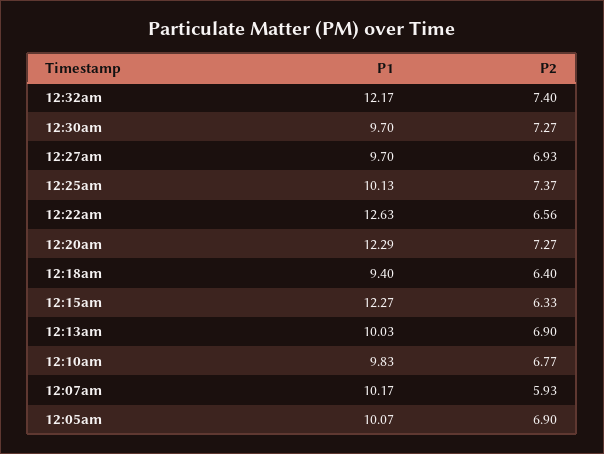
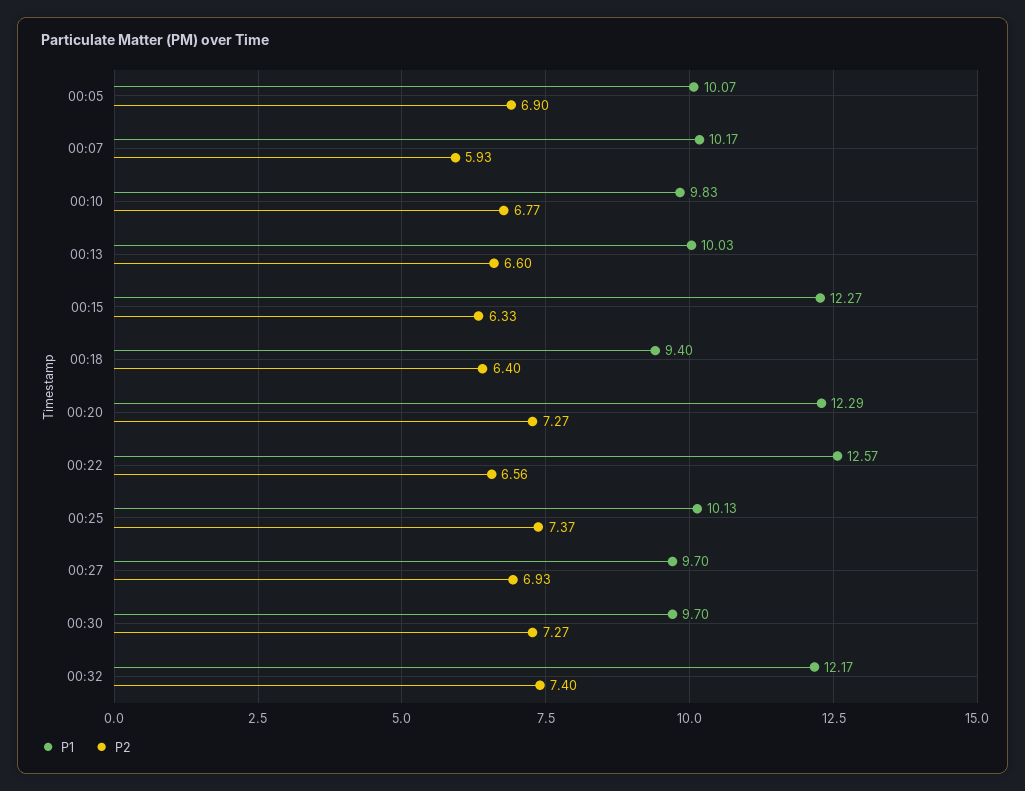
  {
    "P1": {
      "12:32am": 12.17,
      "12:30am": 9.7,
      "12:27am": 9.7,
      "12:25am": 10.13,
-     "12:22am": 12.63,
+     "12:22am": 12.57,
      "12:20am": 12.29,
      "12:18am": 9.4,
      "12:15am": 12.27,
      "12:13am": 10.03,
      "12:10am": 9.83,
      "12:07am": 10.17,
      "12:05am": 10.07
    },
    "P2": {
      "12:32am": 7.4,
      "12:30am": 7.27,
      "12:27am": 6.93,
      "12:25am": 7.37,
      "12:22am": 6.56,
      "12:20am": 7.27,
      "12:18am": 6.4,
      "12:15am": 6.33,
-     "12:13am": 6.9,
+     "12:13am": 6.6,
      "12:10am": 6.77,
      "12:07am": 5.93,
      "12:05am": 6.9
    }
  }

